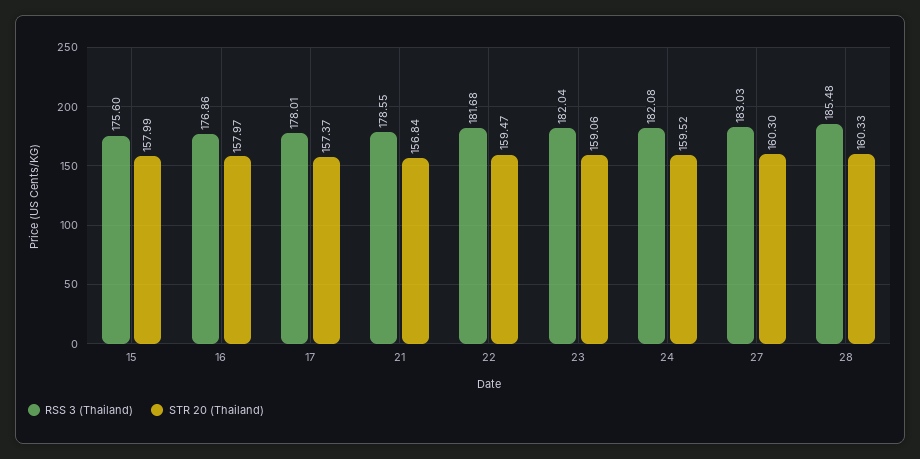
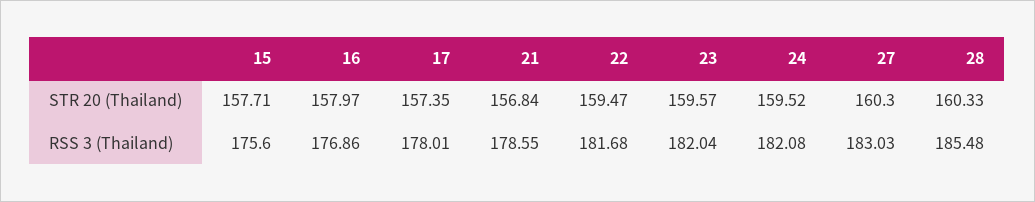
  {
    "RSS 3 (Thailand)": {
      "15": 175.6,
      "16": 176.86,
      "17": 178.01,
      "21": 178.55,
      "22": 181.68,
      "23": 182.04,
      "24": 182.08,
      "27": 183.03,
      "28": 185.48
    },
    "STR 20 (Thailand)": {
-     "15": 157.99,
+     "15": 157.71,
      "16": 157.97,
-     "17": 157.37,
+     "17": 157.35,
      "21": 156.84,
      "22": 159.47,
-     "23": 159.06,
+     "23": 159.57,
      "24": 159.52,
      "27": 160.3,
      "28": 160.33
    }
  }

